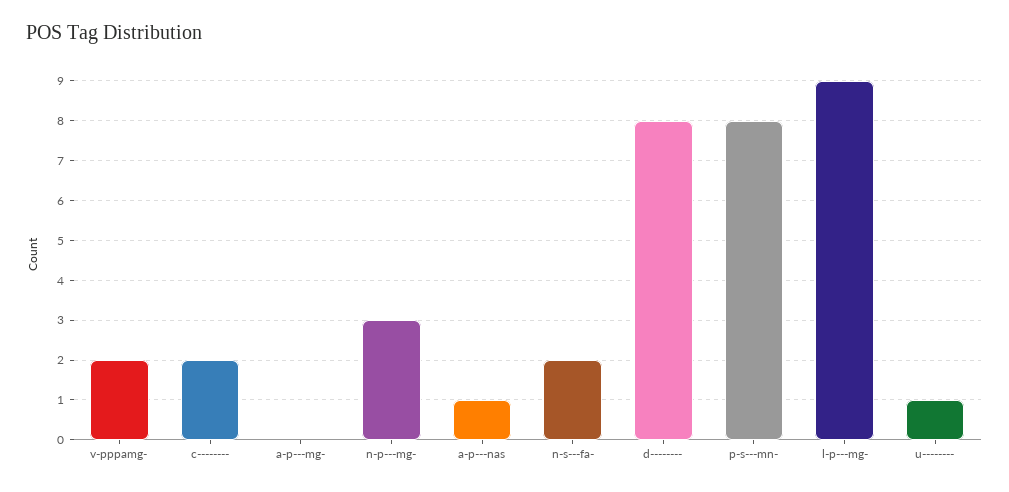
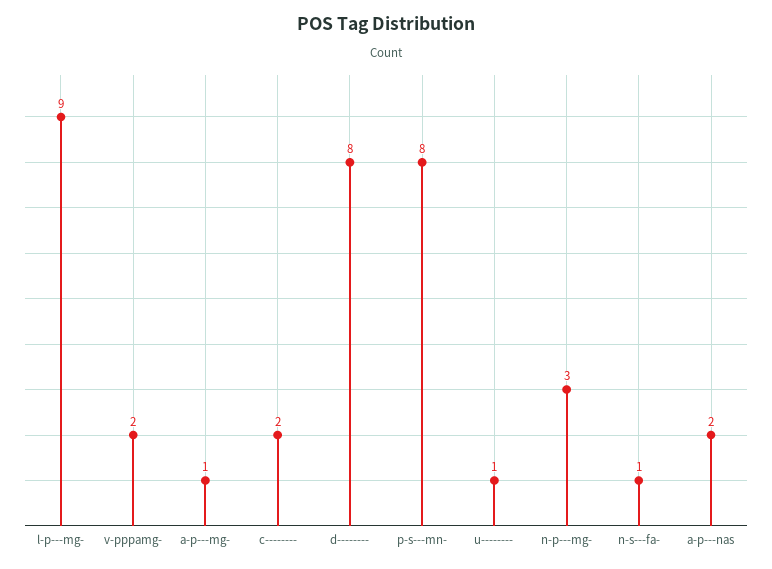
  {
    "v-pppamg-": 2,
    "c--------": 2,
-   "a-p---mg-": 0,
+   "a-p---mg-": 1,
    "n-p---mg-": 3,
-   "a-p---nas": 1,
+   "a-p---nas": 2,
-   "n-s---fa-": 2,
+   "n-s---fa-": 1,
    "d--------": 8,
    "p-s---mn-": 8,
    "l-p---mg-": 9,
    "u--------": 1
  }

